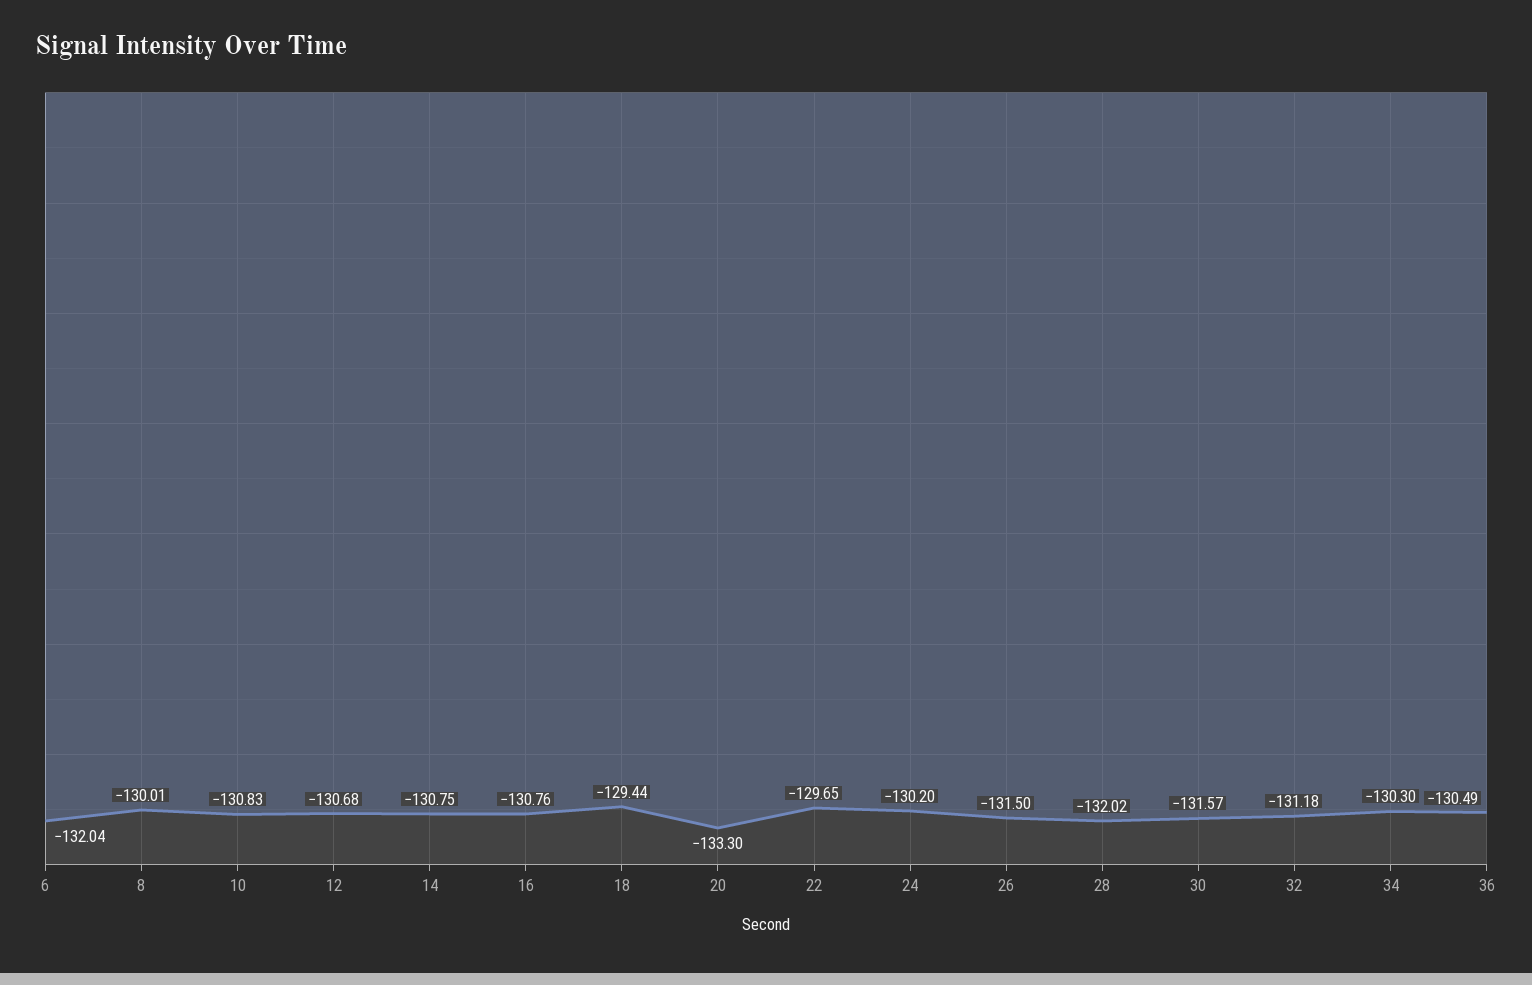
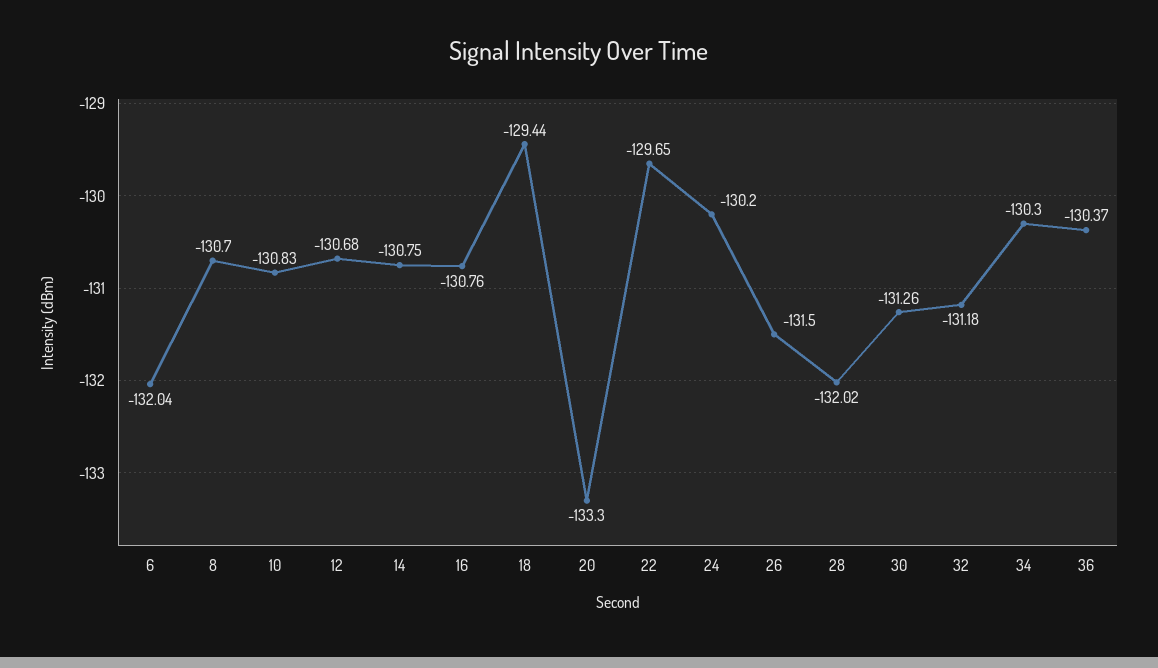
  {
    "6": -132.04,
-   "8": -130.01,
+   "8": -130.7,
    "10": -130.83,
    "12": -130.68,
    "14": -130.75,
    "16": -130.76,
    "18": -129.44,
    "20": -133.3,
    "22": -129.65,
    "24": -130.2,
    "26": -131.5,
    "28": -132.02,
-   "30": -131.57,
+   "30": -131.26,
    "32": -131.18,
    "34": -130.3,
-   "36": -130.49
+   "36": -130.37
  }

